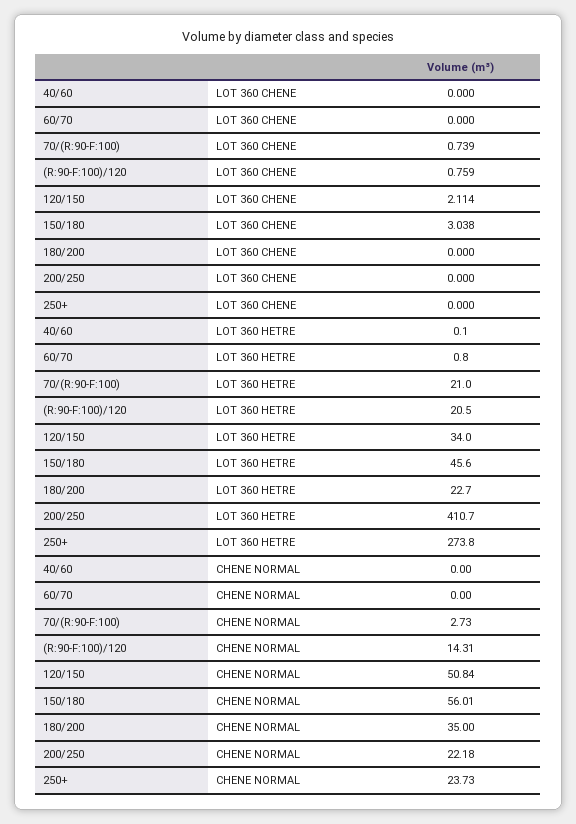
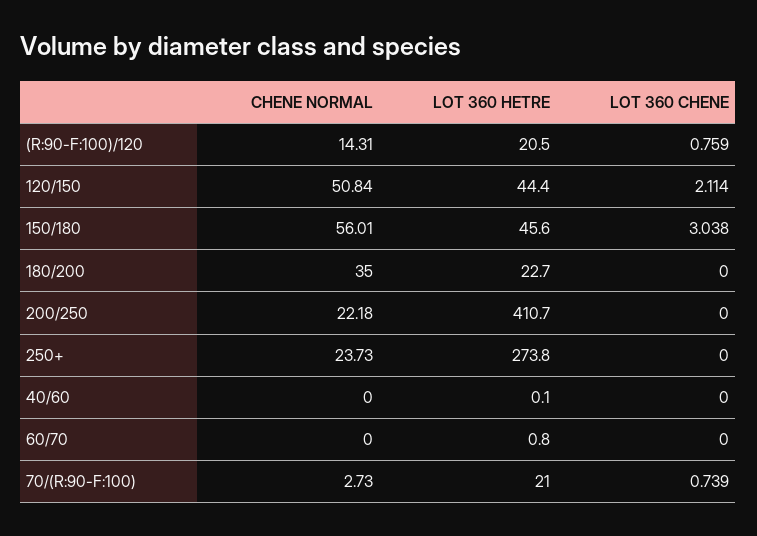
  {
    "40/60": {
      "LOT 360 CHENE": 0,
      "LOT 360 HETRE": 0.1,
      "CHENE NORMAL": 0
    },
    "60/70": {
      "LOT 360 CHENE": 0,
      "LOT 360 HETRE": 0.8,
      "CHENE NORMAL": 0
    },
    "70/(R:90-F:100)": {
      "LOT 360 CHENE": 0.739,
      "LOT 360 HETRE": 21,
      "CHENE NORMAL": 2.73
    },
    "(R:90-F:100)/120": {
      "LOT 360 CHENE": 0.759,
      "LOT 360 HETRE": 20.5,
      "CHENE NORMAL": 14.31
    },
    "120/150": {
      "LOT 360 CHENE": 2.114,
-     "LOT 360 HETRE": 34,
+     "LOT 360 HETRE": 44.4,
      "CHENE NORMAL": 50.84
    },
    "150/180": {
      "LOT 360 CHENE": 3.038,
      "LOT 360 HETRE": 45.6,
      "CHENE NORMAL": 56.01
    },
    "180/200": {
      "LOT 360 CHENE": 0,
      "LOT 360 HETRE": 22.7,
      "CHENE NORMAL": 35
    },
    "200/250": {
      "LOT 360 CHENE": 0,
      "LOT 360 HETRE": 410.7,
      "CHENE NORMAL": 22.18
    },
    "250+": {
      "LOT 360 CHENE": 0,
      "LOT 360 HETRE": 273.8,
      "CHENE NORMAL": 23.73
    }
  }

